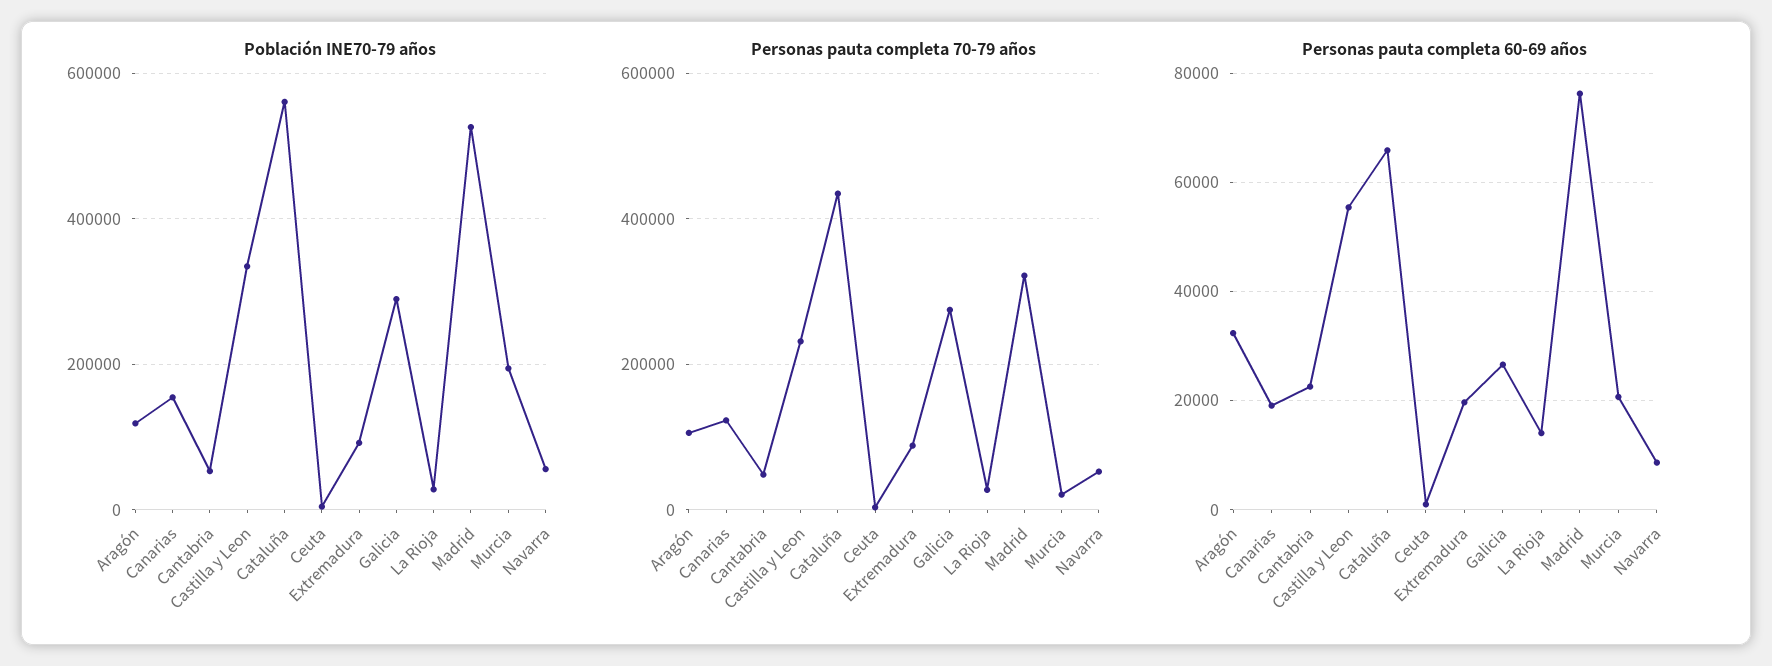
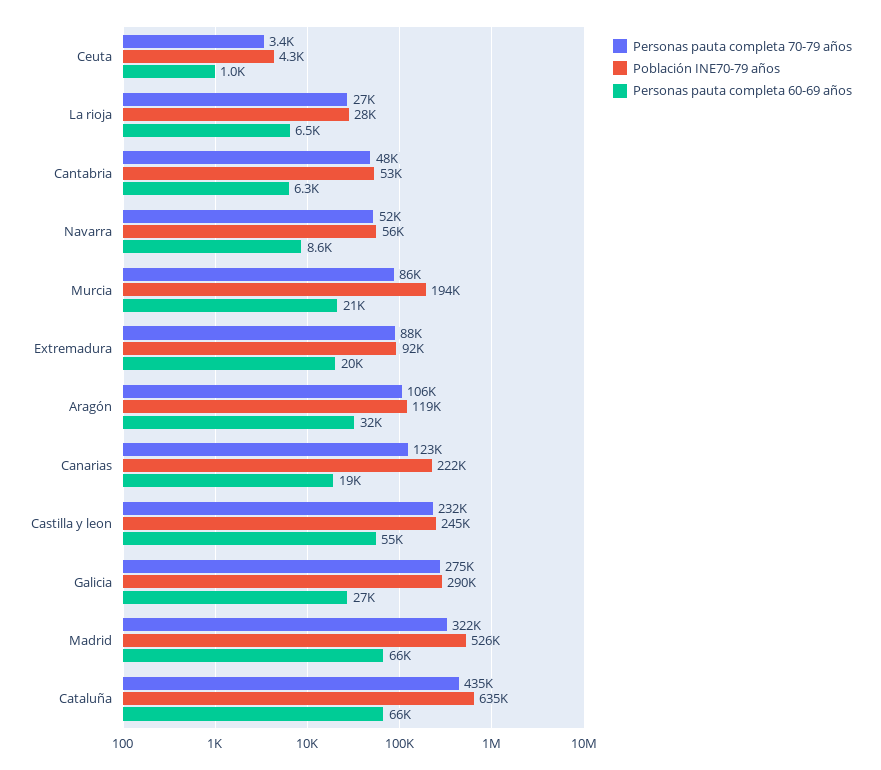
  {
    "Población INE70-79 años": {
      "Aragón": 119000,
-     "Canarias": 160000,
+     "Canarias": 222000,
      "Cantabria": 53000,
-     "Castilla y Leon": 340000,
+     "Castilla y Leon": 245000,
-     "Cataluña": 560000,
+     "Cataluña": 635000,
      "Ceuta": 4300,
      "Extremadura": 92000,
      "Galicia": 290000,
      "La Rioja": 28000,
      "Madrid": 526000,
      "Murcia": 194000,
      "Navarra": 56000
    },
    "Personas pauta completa 70-79 años": {
      "Aragón": 106000,
      "Canarias": 123000,
      "Cantabria": 48000,
      "Castilla y Leon": 232000,
      "Cataluña": 435000,
      "Ceuta": 3400,
      "Extremadura": 88000,
      "Galicia": 275000,
      "La Rioja": 27000,
      "Madrid": 322000,
-     "Murcia": 20000,
+     "Murcia": 86000,
      "Navarra": 52000
    },
    "Personas pauta completa 60-69 años": {
      "Aragón": 32000,
      "Canarias": 19000,
-     "Cantabria": 22000,
+     "Cantabria": 6300,
      "Castilla y Leon": 55000,
      "Cataluña": 66000,
      "Ceuta": 1000,
      "Extremadura": 20000,
      "Galicia": 27000,
-     "La Rioja": 14000,
+     "La Rioja": 6500,
-     "Madrid": 76000,
+     "Madrid": 66000,
      "Murcia": 21000,
      "Navarra": 8600
    }
  }

